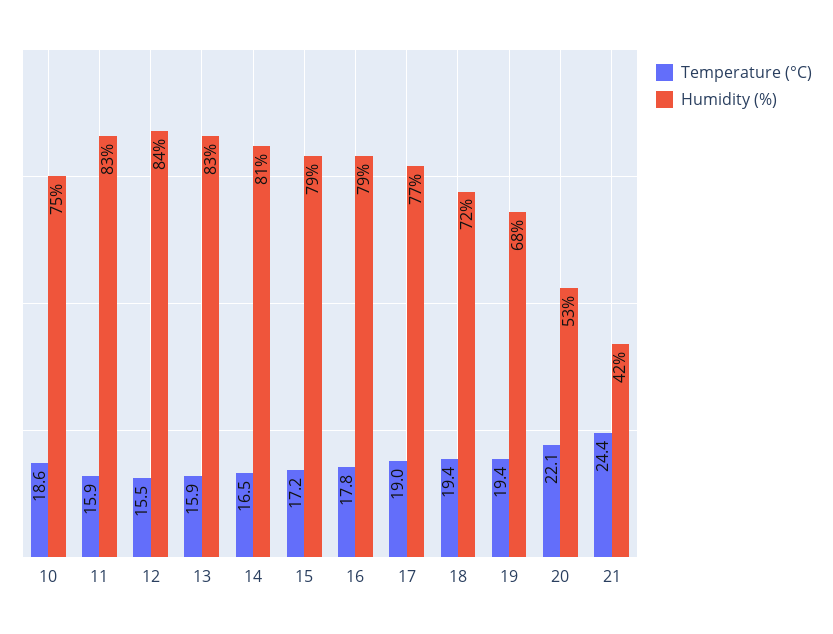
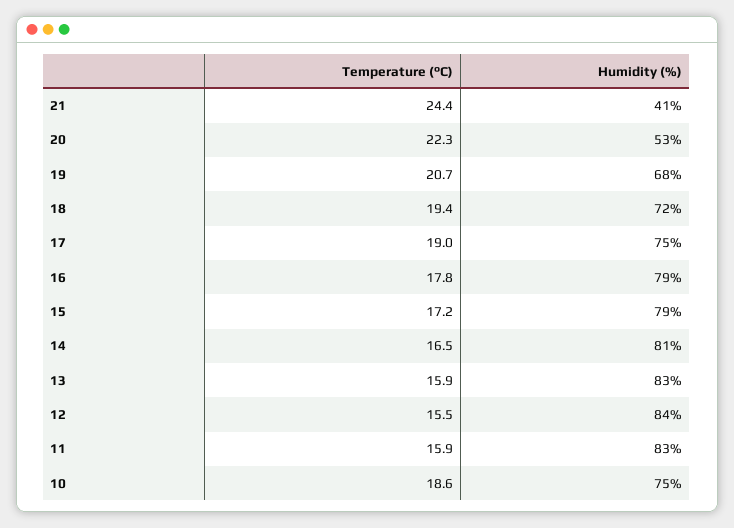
  {
    "Temperature (°C)": {
      "10": 18.6,
      "11": 15.9,
      "12": 15.5,
      "13": 15.9,
      "14": 16.5,
      "15": 17.2,
      "16": 17.8,
      "17": 19,
      "18": 19.4,
-     "19": 19.4,
+     "19": 20.7,
-     "20": 22.1,
+     "20": 22.3,
      "21": 24.4
    },
    "Humidity (%)": {
      "10": 75,
      "11": 83,
      "12": 84,
      "13": 83,
      "14": 81,
      "15": 79,
      "16": 79,
-     "17": 77,
+     "17": 75,
      "18": 72,
      "19": 68,
      "20": 53,
-     "21": 42
+     "21": 41
    }
  }

